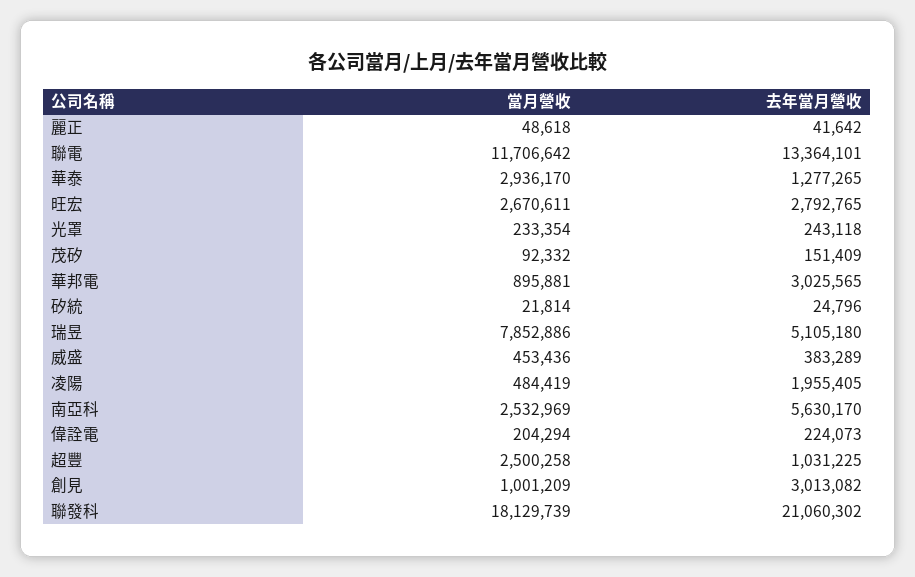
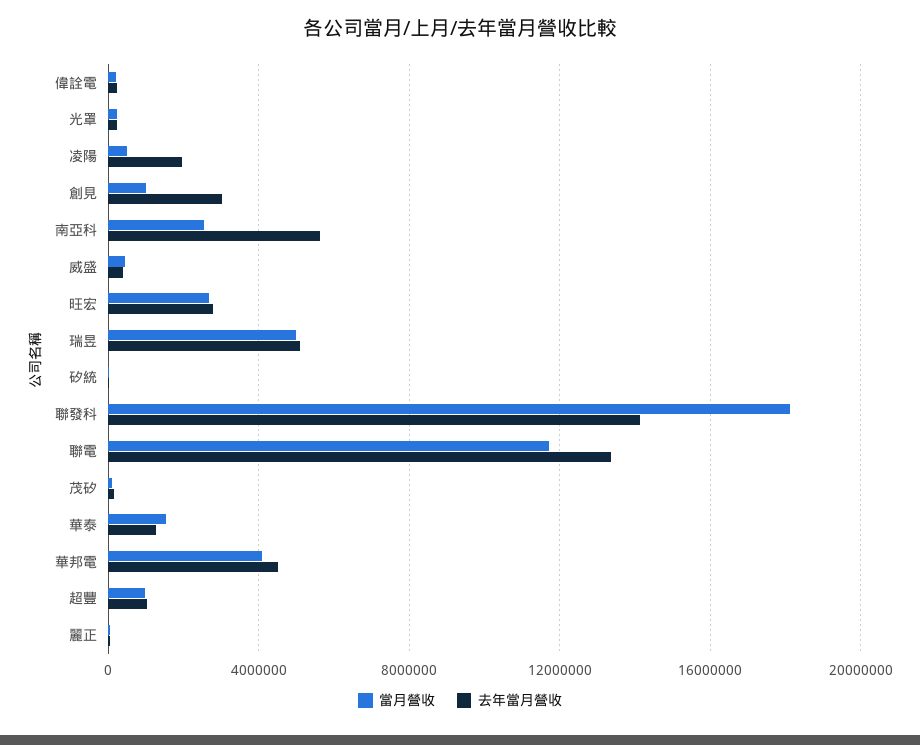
  {
    "當月營收": {
      "麗正": 48618,
      "聯電": 11706642,
-     "華泰": 2936170,
+     "華泰": 1500000,
      "旺宏": 2670611,
      "光罩": 233354,
      "茂矽": 92332,
-     "華邦電": 895881,
+     "華邦電": 4000000,
      "矽統": 21814,
-     "瑞昱": 7852886,
+     "瑞昱": 5000000,
      "威盛": 453436,
      "凌陽": 484419,
      "南亞科": 2532969,
      "偉詮電": 204294,
-     "超豐": 2500258,
+     "超豐": 1000000,
      "創見": 1001209,
      "聯發科": 18129739
    },
    "去年當月營收": {
      "麗正": 41642,
      "聯電": 13364101,
      "華泰": 1277265,
      "旺宏": 2792765,
      "光罩": 243118,
      "茂矽": 151409,
-     "華邦電": 3025565,
+     "華邦電": 4500000,
      "矽統": 24796,
      "瑞昱": 5105180,
      "威盛": 383289,
      "凌陽": 1955405,
      "南亞科": 5630170,
      "偉詮電": 224073,
      "超豐": 1031225,
      "創見": 3013082,
-     "聯發科": 21060302
+     "聯發科": 14000000
    }
  }

